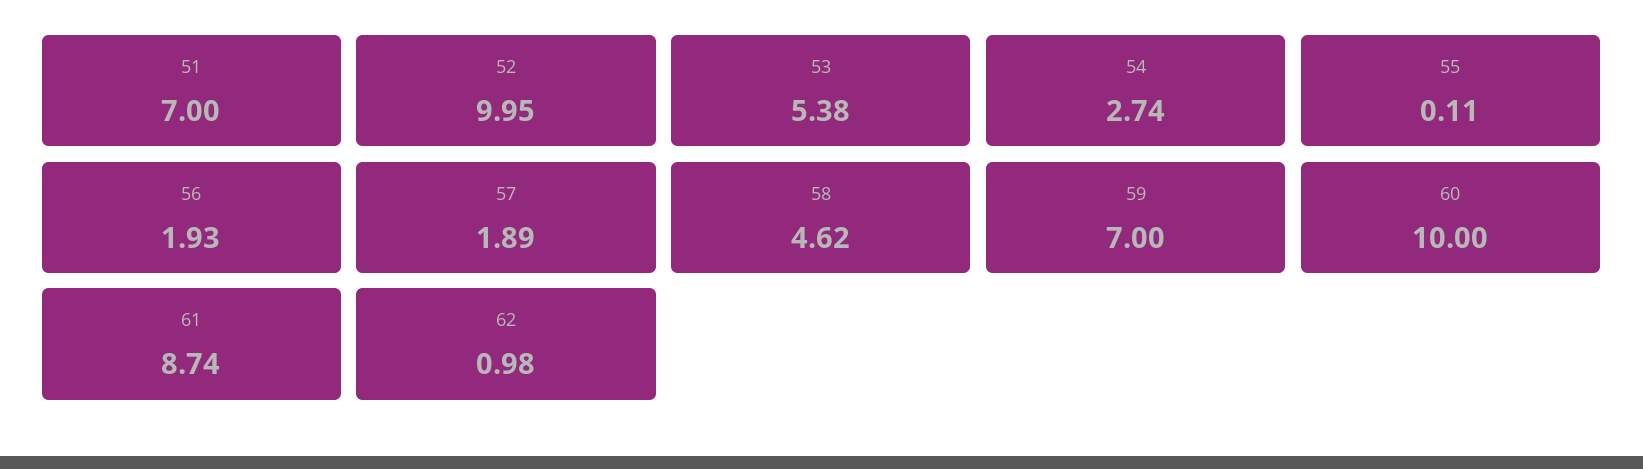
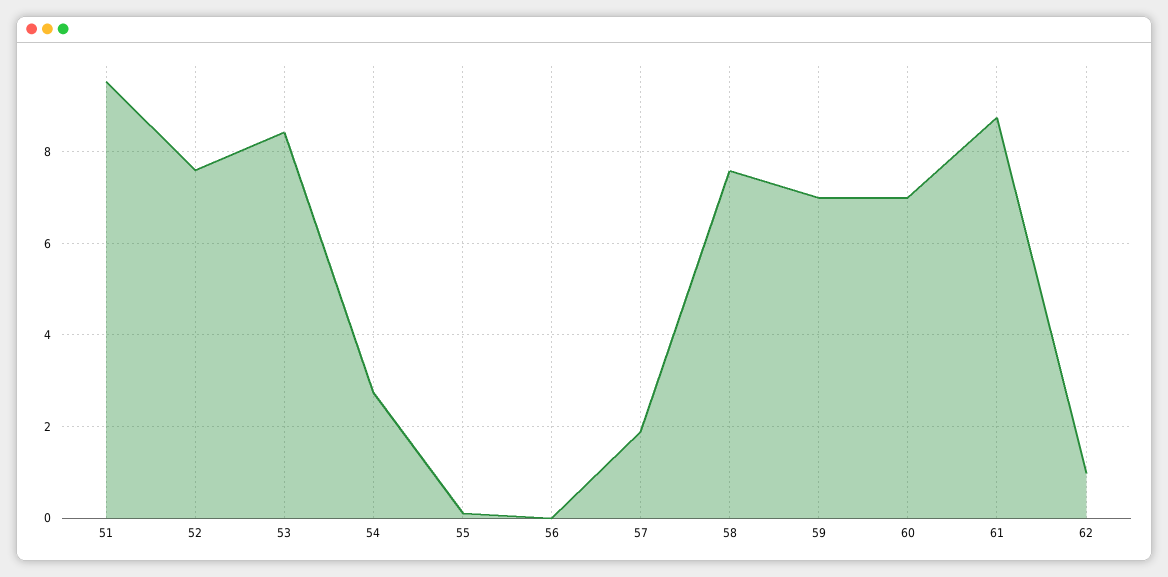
  {
-   "51": 7,
+   "51": 9.6,
-   "52": 9.95,
+   "52": 7.6,
-   "53": 5.38,
+   "53": 8.4,
    "54": 2.74,
    "55": 0.11,
-   "56": 1.93,
+   "56": 0,
    "57": 1.89,
-   "58": 4.62,
+   "58": 7.6,
    "59": 7,
-   "60": 10,
+   "60": 7,
    "61": 8.74,
    "62": 0.98
  }

